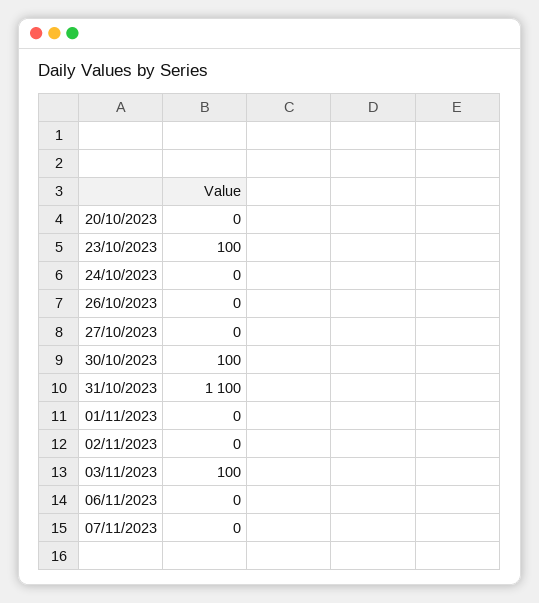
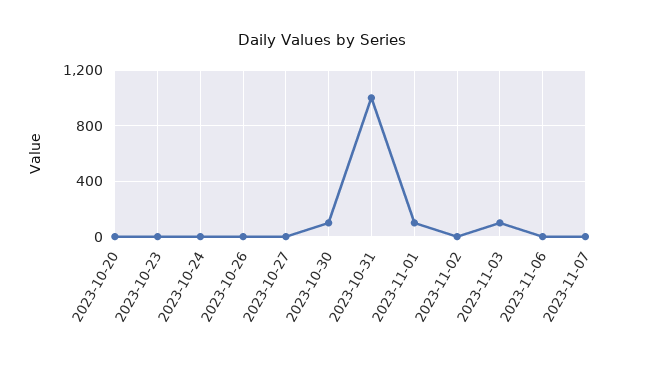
  {
    "20/10/2023": 0,
-   "23/10/2023": 100,
+   "23/10/2023": 0,
    "24/10/2023": 0,
    "26/10/2023": 0,
    "27/10/2023": 0,
    "30/10/2023": 100,
-   "31/10/2023": 1100,
+   "31/10/2023": 1000,
-   "01/11/2023": 0,
+   "01/11/2023": 100,
    "02/11/2023": 0,
    "03/11/2023": 100,
    "06/11/2023": 0,
    "07/11/2023": 0
  }

